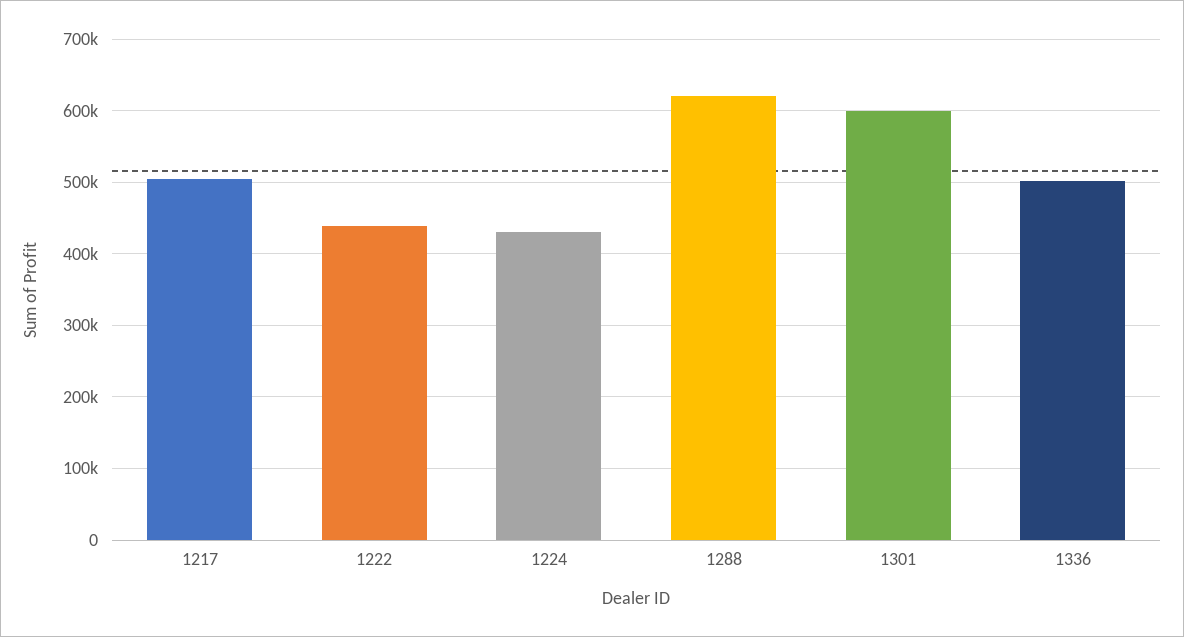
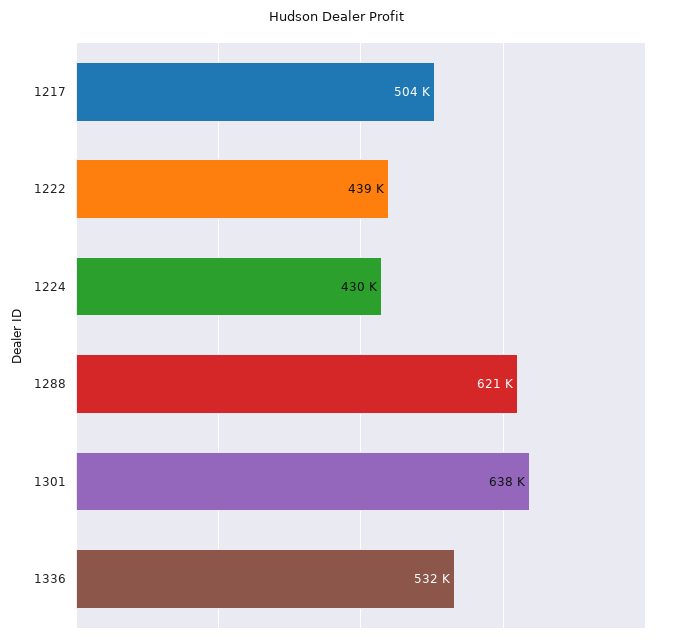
  {
    "1217": 504000,
    "1222": 439000,
    "1224": 430000,
    "1288": 621000,
-   "1301": 600000,
+   "1301": 638000,
-   "1336": 500000
+   "1336": 532000
  }

